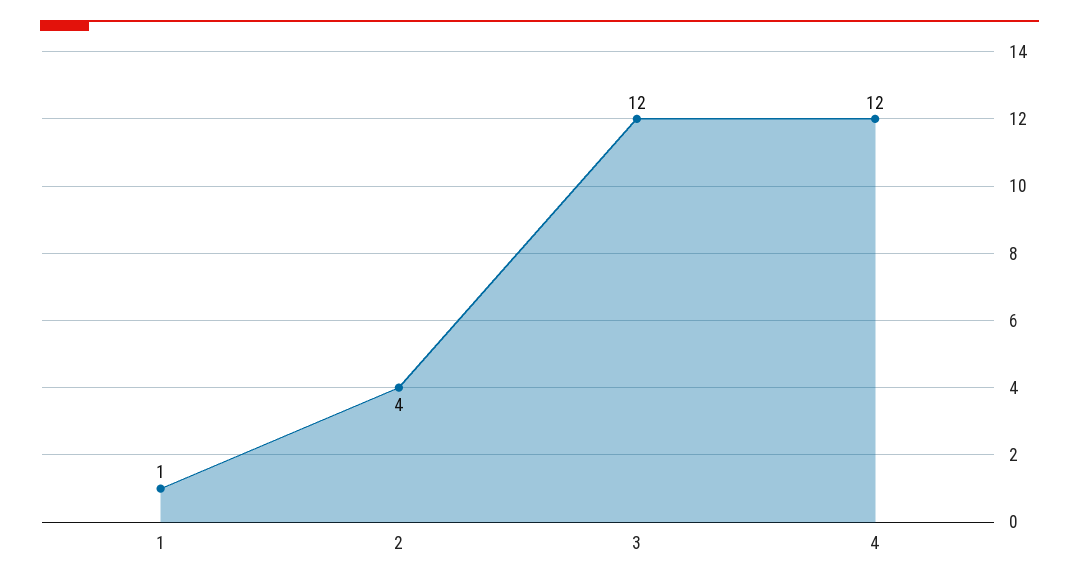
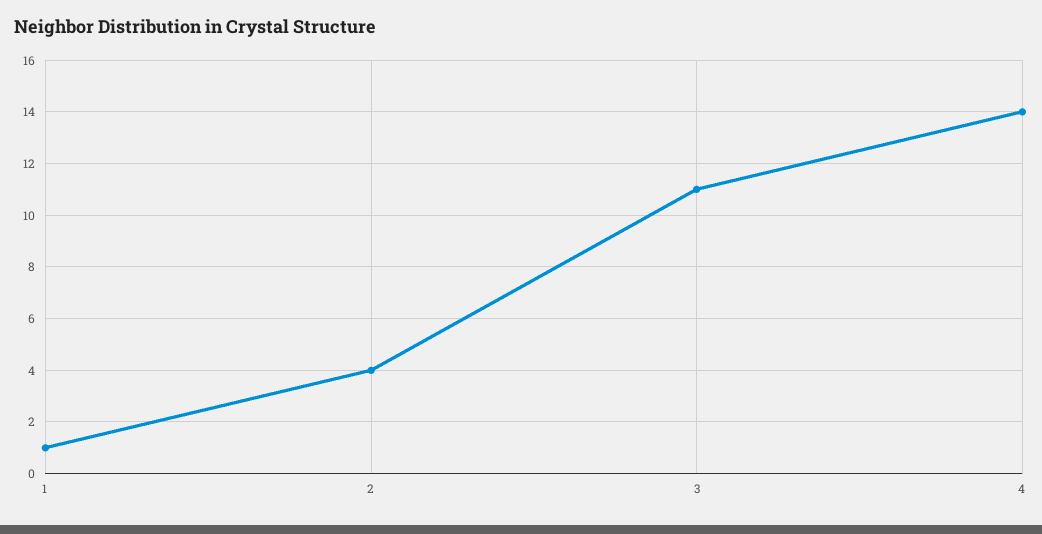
  {
    "1": 1,
    "2": 4,
-   "3": 12,
+   "3": 11,
-   "4": 12
+   "4": 14
  }

